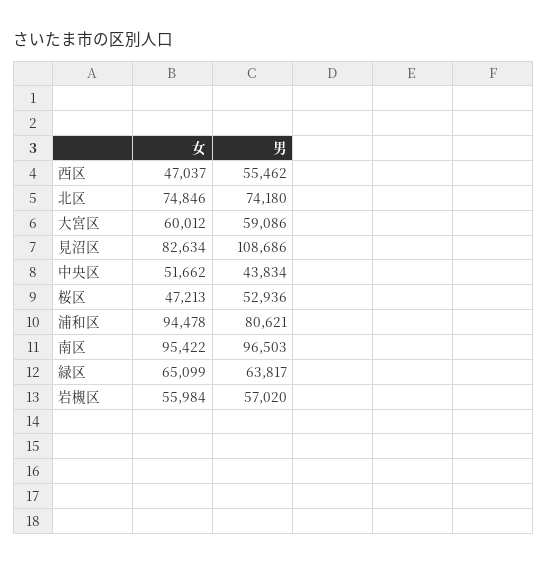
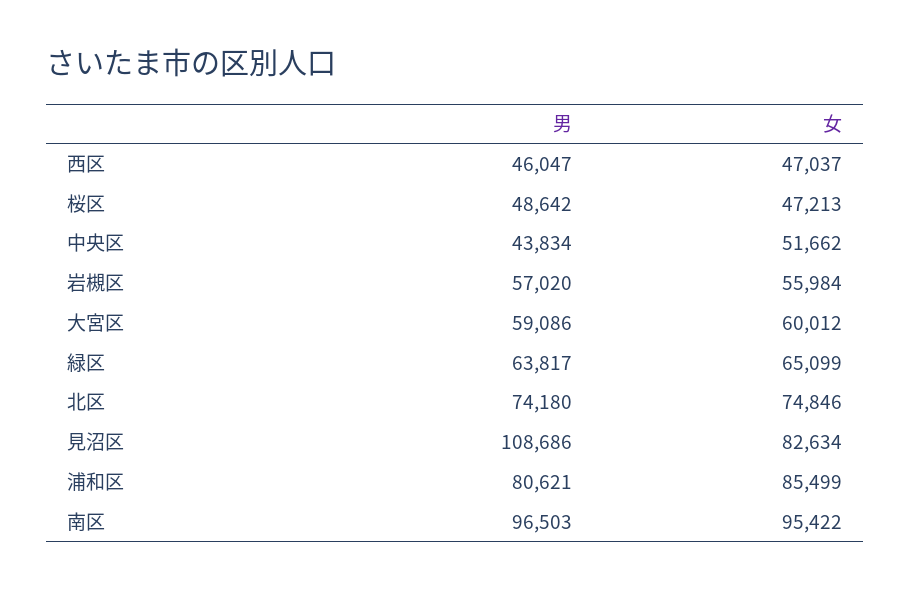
  {
    "女": {
      "西区": 47037,
      "北区": 74846,
      "大宮区": 60012,
      "見沼区": 82634,
      "中央区": 51662,
      "桜区": 47213,
-     "浦和区": 94478,
+     "浦和区": 85499,
      "南区": 95422,
      "緑区": 65099,
      "岩槻区": 55984
    },
    "男": {
-     "西区": 55462,
+     "西区": 46047,
      "北区": 74180,
      "大宮区": 59086,
      "見沼区": 108686,
      "中央区": 43834,
-     "桜区": 52936,
+     "桜区": 48642,
      "浦和区": 80621,
      "南区": 96503,
      "緑区": 63817,
      "岩槻区": 57020
    }
  }

